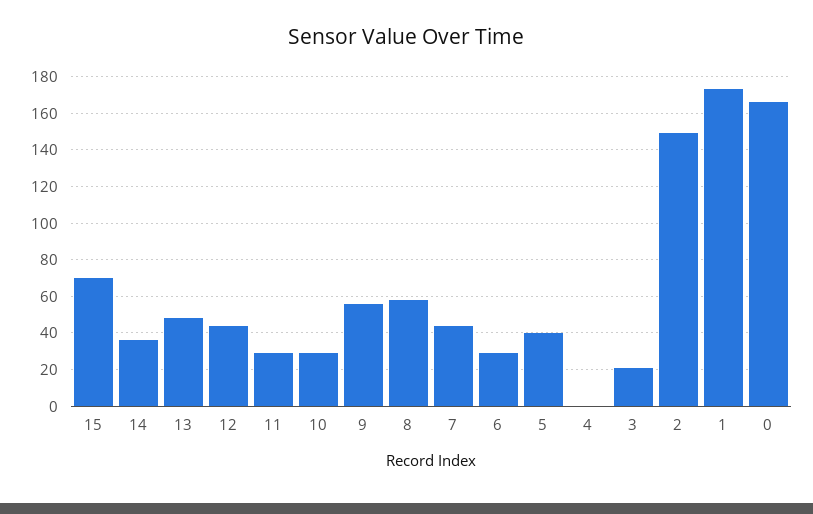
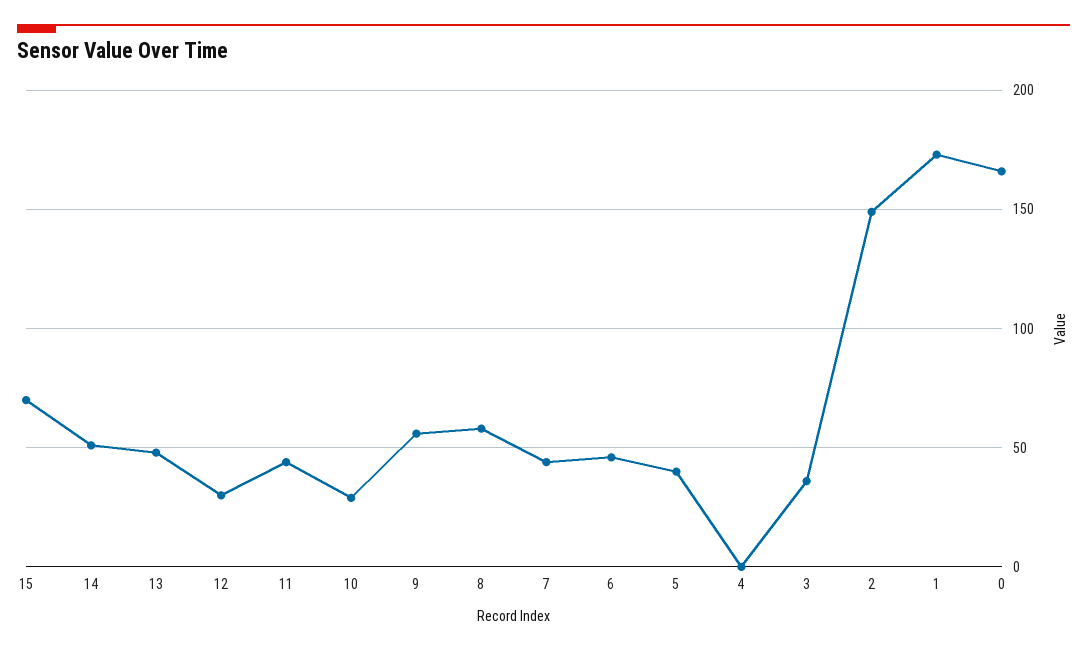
  {
    "15": 70,
-   "14": 35,
+   "14": 50,
    "13": 50,
-   "12": 45,
+   "12": 30,
-   "11": 30,
+   "11": 45,
    "10": 30,
    "9": 55,
    "8": 60,
    "7": 45,
-   "6": 30,
+   "6": 45,
    "5": 40,
    "4": 0,
-   "3": 20,
+   "3": 35,
    "2": 150,
    "1": 175,
    "0": 165
  }

